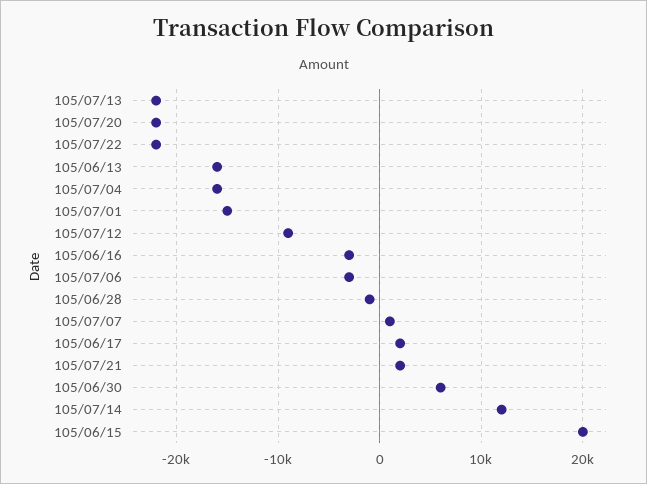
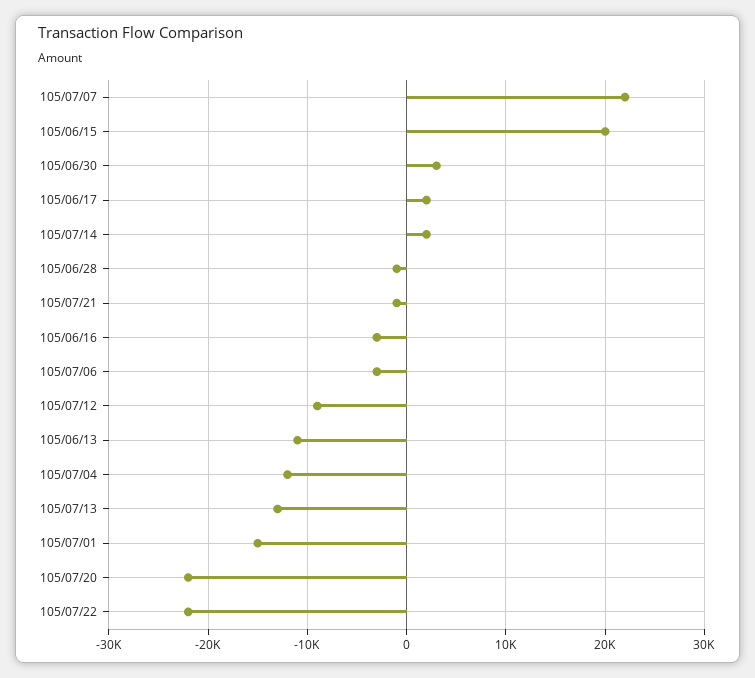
  {
-   "105/07/13": -22000,
+   "105/07/13": -13000,
    "105/07/20": -22000,
    "105/07/22": -22000,
-   "105/06/13": -16000,
+   "105/06/13": -11000,
-   "105/07/04": -16000,
+   "105/07/04": -12000,
    "105/07/01": -15000,
    "105/07/12": -9000,
    "105/06/16": -3000,
    "105/07/06": -3000,
    "105/06/28": -1000,
-   "105/07/07": 1000,
+   "105/07/07": 22000,
    "105/06/17": 2000,
-   "105/07/21": 2000,
+   "105/07/21": -1000,
-   "105/06/30": 6000,
+   "105/06/30": 3000,
-   "105/07/14": 12000,
+   "105/07/14": 2000,
    "105/06/15": 20000
  }

